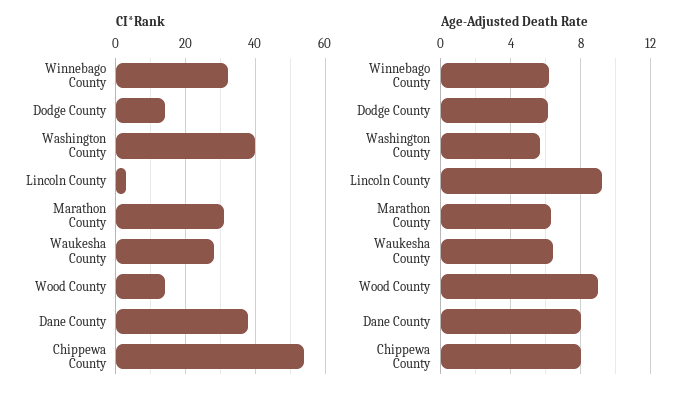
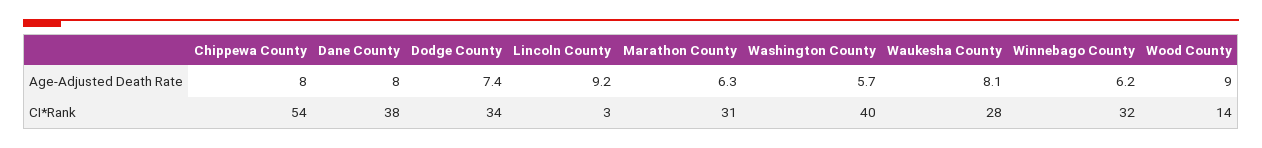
  {
    "CI*Rank": {
      "Winnebago County": 32,
-     "Dodge County": 15,
+     "Dodge County": 34,
      "Washington County": 40,
      "Lincoln County": 3,
      "Marathon County": 31,
      "Waukesha County": 28,
      "Wood County": 14,
      "Dane County": 38,
      "Chippewa County": 54
    },
    "Age-Adjusted Death Rate": {
      "Winnebago County": 6.2,
-     "Dodge County": 6,
+     "Dodge County": 7.4,
      "Washington County": 5.7,
      "Lincoln County": 9.2,
      "Marathon County": 6.3,
-     "Waukesha County": 6.5,
+     "Waukesha County": 8.1,
      "Wood County": 9,
      "Dane County": 8,
      "Chippewa County": 8
    }
  }

